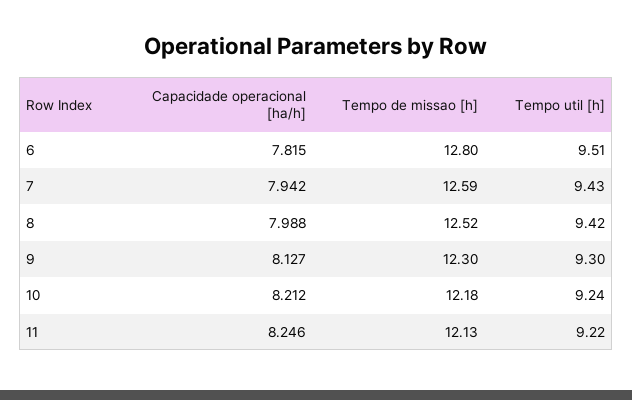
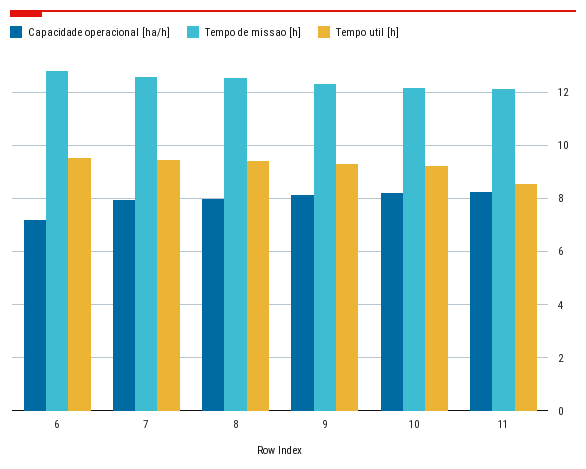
  {
    "Capacidade operacional [ha/h]": {
-     "6": 7.815,
+     "6": 7.25,
      "7": 7.942,
      "8": 7.988,
      "9": 8.127,
      "10": 8.212,
      "11": 8.246
    },
    "Tempo de missao [h]": {
      "6": 12.8,
      "7": 12.59,
      "8": 12.52,
      "9": 12.3,
      "10": 12.18,
      "11": 12.13
    },
    "Tempo util [h]": {
      "6": 9.51,
      "7": 9.43,
      "8": 9.42,
      "9": 9.3,
      "10": 9.24,
-     "11": 9.22
+     "11": 8.5
    }
  }

